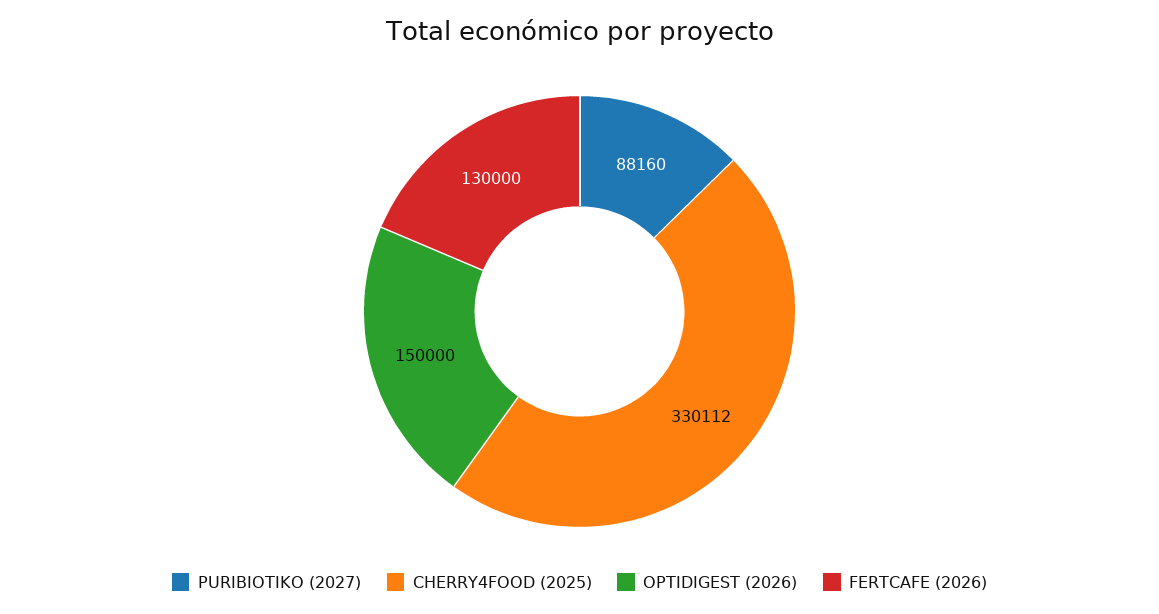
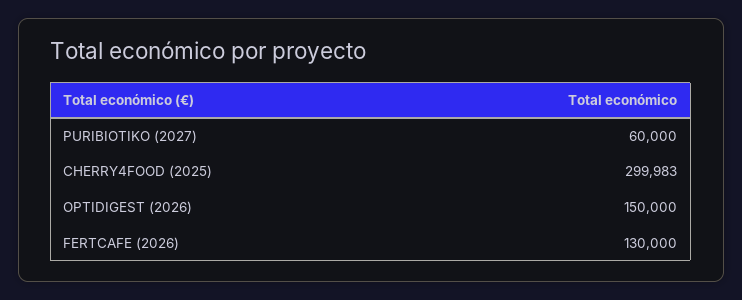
  {
-   "PURIBIOTIKO (2027)": 88160,
+   "PURIBIOTIKO (2027)": 60000,
-   "CHERRY4FOOD (2025)": 330112,
+   "CHERRY4FOOD (2025)": 299983,
    "OPTIDIGEST (2026)": 150000,
    "FERTCAFE (2026)": 130000
  }

